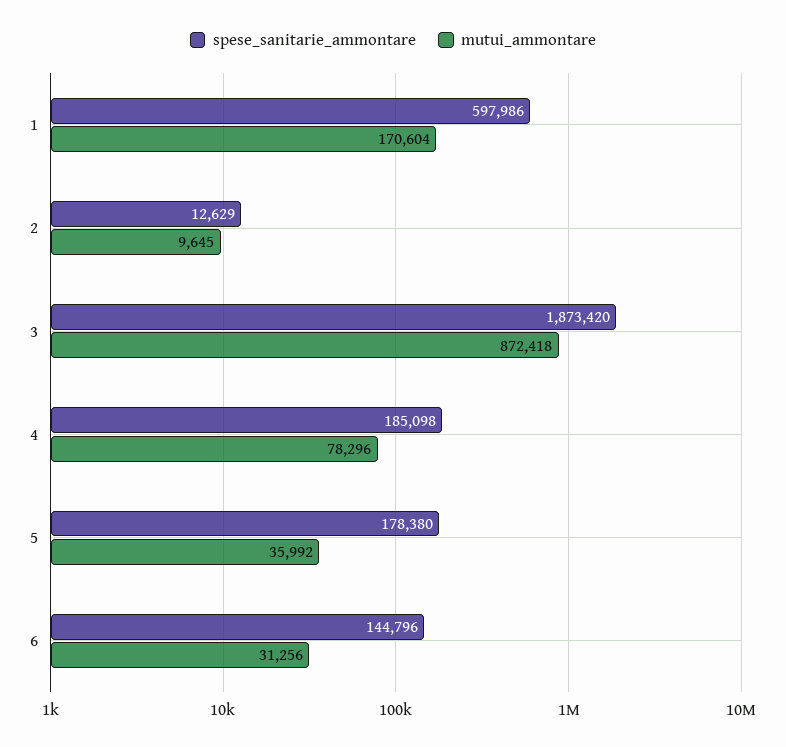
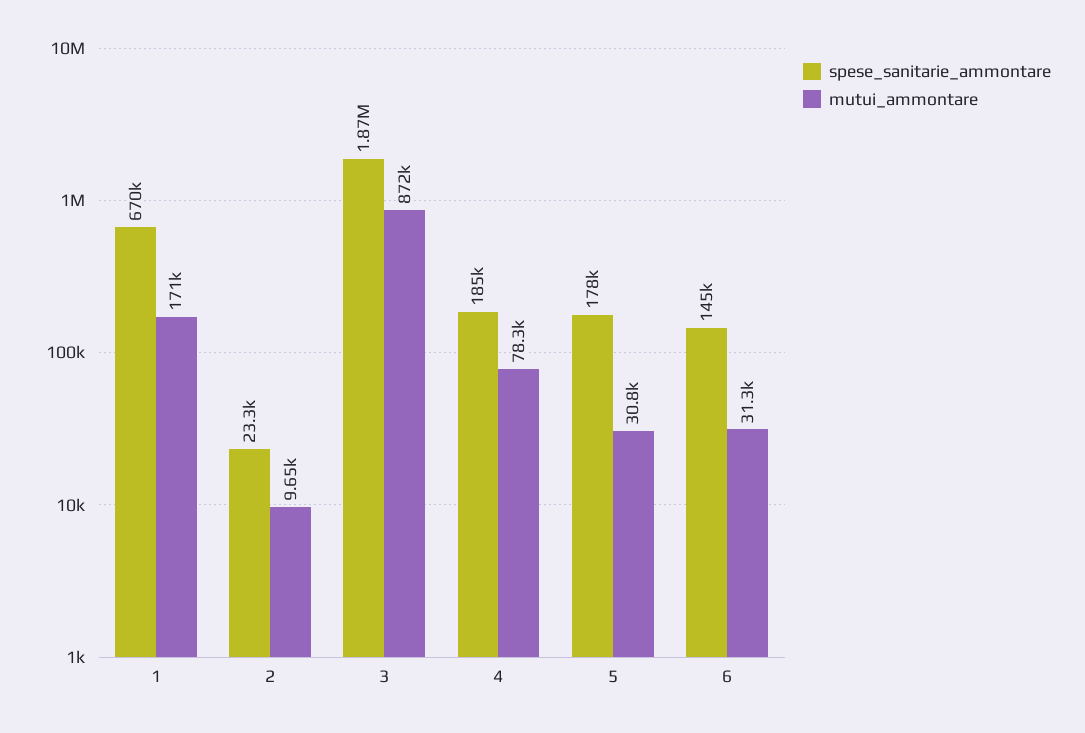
  {
    "spese_sanitarie_ammontare": {
-     "1": 597986,
+     "1": 670000,
-     "2": 12629,
+     "2": 23300,
      "3": 1873420,
      "4": 185098,
      "5": 178380,
      "6": 144796
    },
    "mutui_ammontare": {
      "1": 170604,
      "2": 9645,
      "3": 872418,
      "4": 78296,
-     "5": 35992,
+     "5": 30800,
      "6": 31256
    }
  }

